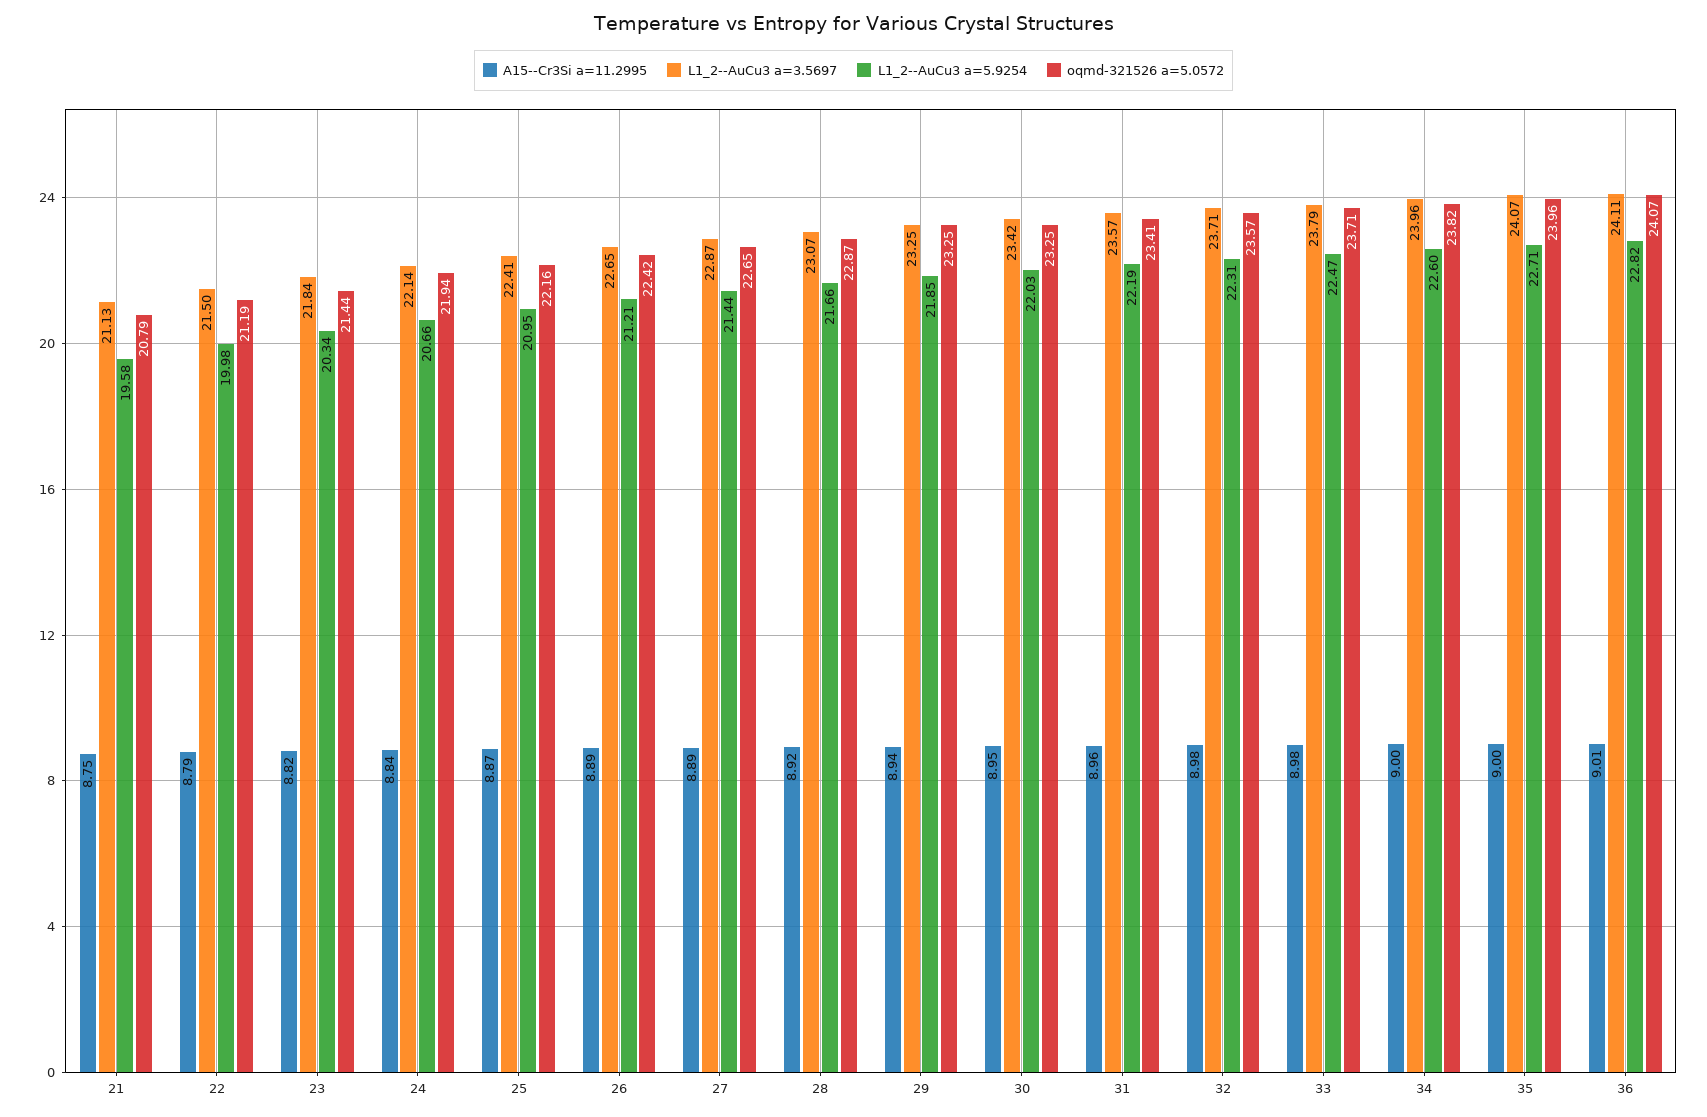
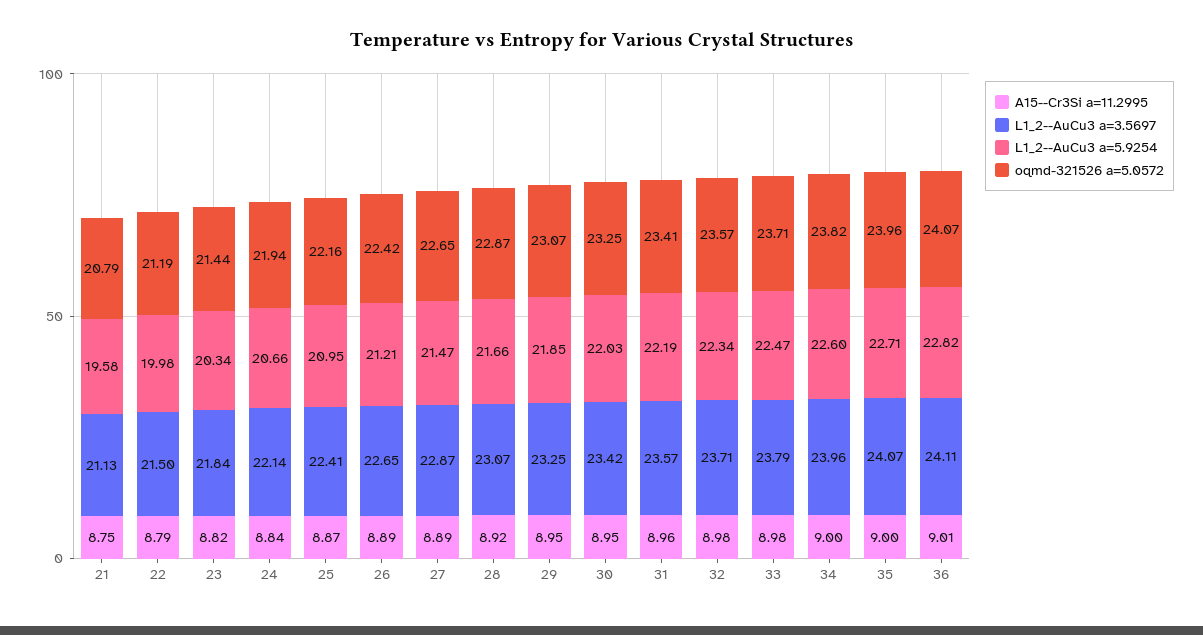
  {
    "A15--Cr3Si a=11.2995": {
      "21": 8.75,
      "22": 8.79,
      "23": 8.82,
      "24": 8.84,
      "25": 8.87,
      "26": 8.89,
      "27": 8.89,
      "28": 8.92,
-     "29": 8.94,
+     "29": 8.95,
      "30": 8.95,
      "31": 8.96,
      "32": 8.98,
      "33": 8.98,
      "34": 9,
      "35": 9,
      "36": 9.01
    },
    "L1_2--AuCu3 a=3.5697": {
      "21": 21.13,
      "22": 21.5,
      "23": 21.84,
      "24": 22.14,
      "25": 22.41,
      "26": 22.65,
      "27": 22.87,
      "28": 23.07,
      "29": 23.25,
      "30": 23.42,
      "31": 23.57,
      "32": 23.71,
      "33": 23.79,
      "34": 23.96,
      "35": 24.07,
      "36": 24.11
    },
    "L1_2--AuCu3 a=5.9254": {
      "21": 19.58,
      "22": 19.98,
      "23": 20.34,
      "24": 20.66,
      "25": 20.95,
      "26": 21.21,
-     "27": 21.44,
+     "27": 21.47,
      "28": 21.66,
      "29": 21.85,
      "30": 22.03,
      "31": 22.19,
-     "32": 22.31,
+     "32": 22.34,
      "33": 22.47,
      "34": 22.6,
      "35": 22.71,
      "36": 22.82
    },
    "oqmd-321526 a=5.0572": {
      "21": 20.79,
      "22": 21.19,
      "23": 21.44,
      "24": 21.94,
      "25": 22.16,
      "26": 22.42,
      "27": 22.65,
      "28": 22.87,
-     "29": 23.25,
+     "29": 23.07,
      "30": 23.25,
      "31": 23.41,
      "32": 23.57,
      "33": 23.71,
      "34": 23.82,
      "35": 23.96,
      "36": 24.07
    }
  }

